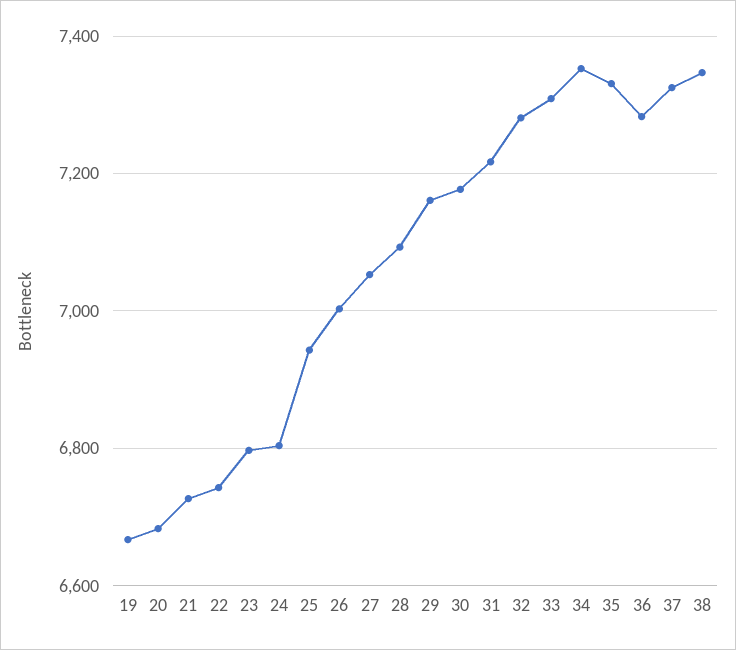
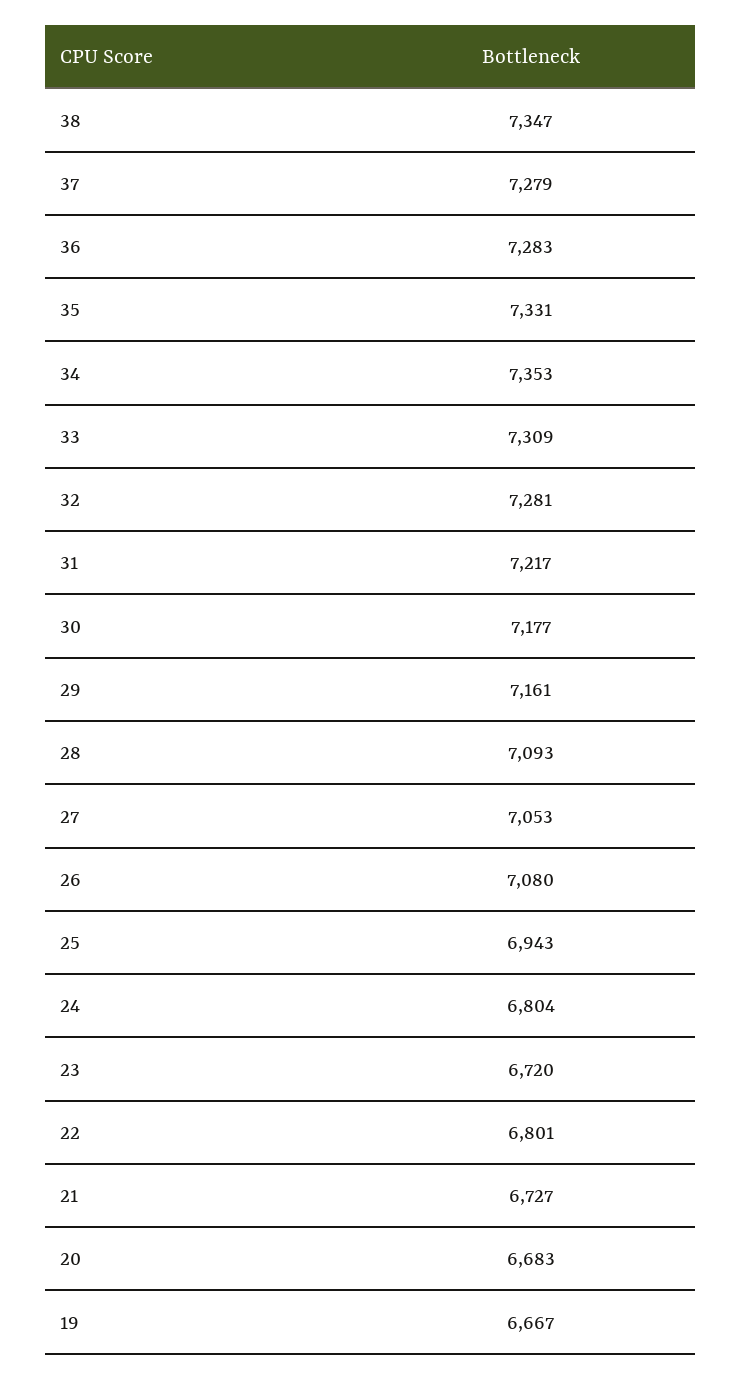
  {
    "19": 6667,
    "20": 6683,
    "21": 6727,
-   "22": 6740,
+   "22": 6801,
-   "23": 6800,
+   "23": 6720,
    "24": 6804,
    "25": 6943,
-   "26": 7000,
+   "26": 7080,
    "27": 7053,
    "28": 7093,
    "29": 7161,
    "30": 7177,
    "31": 7217,
    "32": 7281,
    "33": 7309,
    "34": 7353,
    "35": 7331,
    "36": 7283,
-   "37": 7320,
+   "37": 7279,
    "38": 7347
  }

